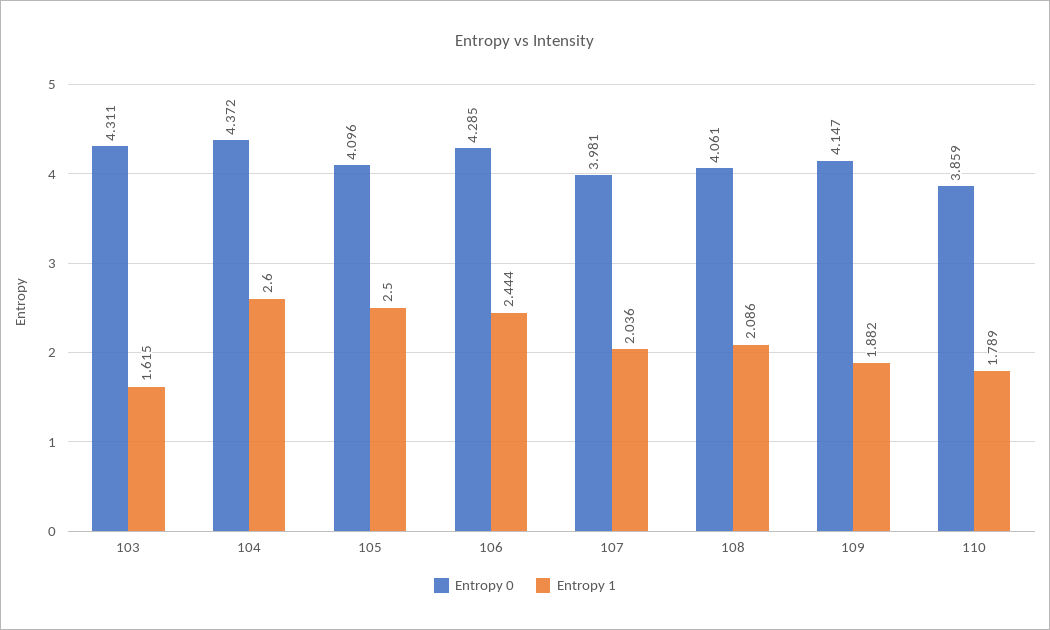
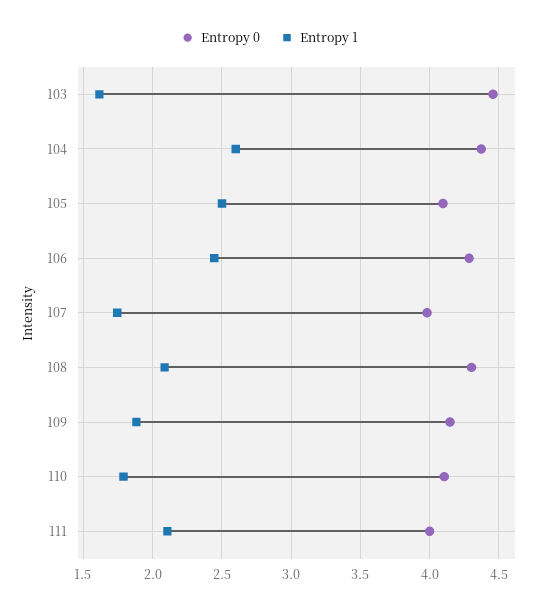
  {
    "Entropy 0": {
-     "103": 4.311,
+     "103": 4.45,
      "104": 4.372,
      "105": 4.096,
      "106": 4.285,
      "107": 3.981,
-     "108": 4.061,
+     "108": 4.3,
      "109": 4.147,
-     "110": 3.859
+     "110": 4.1,
+     "111": 4
    },
    "Entropy 1": {
      "103": 1.615,
      "104": 2.6,
      "105": 2.5,
      "106": 2.444,
-     "107": 2.036,
+     "107": 1.75,
      "108": 2.086,
      "109": 1.882,
-     "110": 1.789
+     "110": 1.789,
+     "111": 2.1
    }
  }

